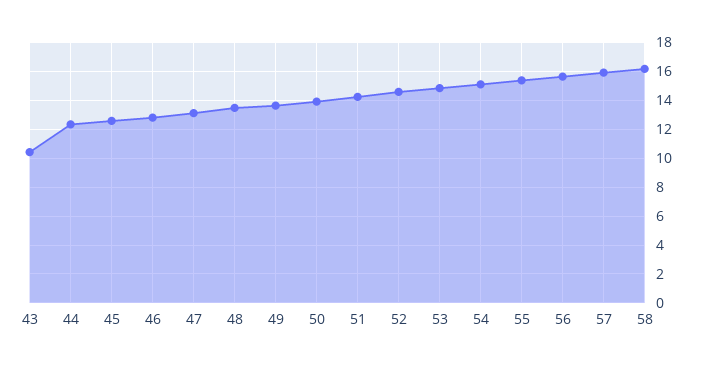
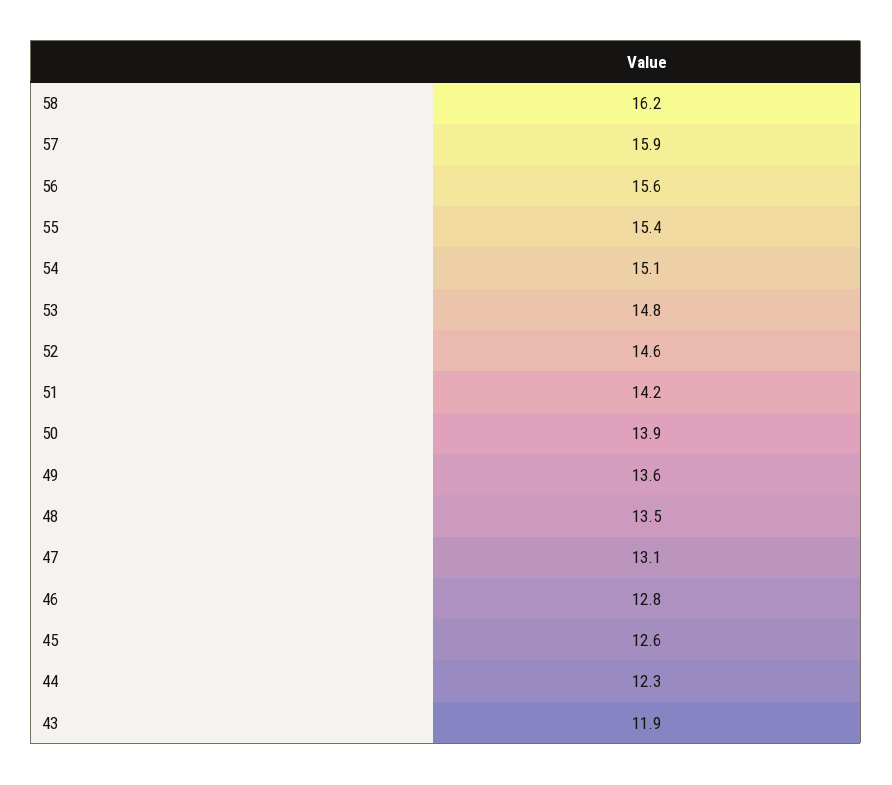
  {
-   "43": 10.5,
+   "43": 11.9,
    "44": 12.3,
    "45": 12.6,
    "46": 12.8,
    "47": 13.1,
    "48": 13.5,
    "49": 13.6,
    "50": 13.9,
    "51": 14.2,
    "52": 14.6,
    "53": 14.8,
    "54": 15.1,
    "55": 15.4,
    "56": 15.6,
    "57": 15.9,
    "58": 16.2
  }

